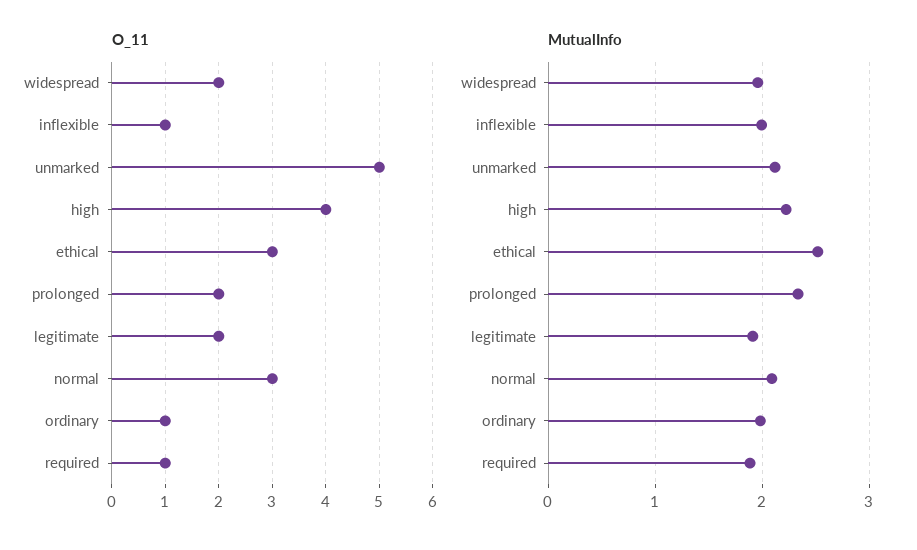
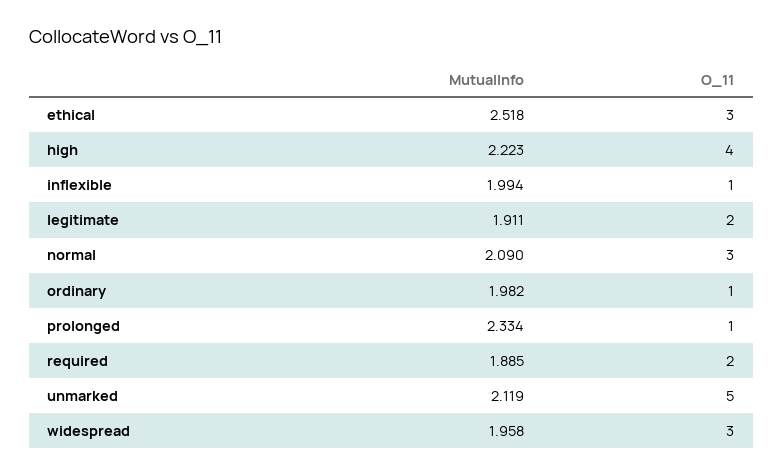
  {
    "O_11": {
-     "widespread": 2,
+     "widespread": 3,
      "inflexible": 1,
      "unmarked": 5,
      "high": 4,
      "ethical": 3,
-     "prolonged": 2,
+     "prolonged": 1,
      "legitimate": 2,
      "normal": 3,
      "ordinary": 1,
-     "required": 1
+     "required": 2
    },
    "MutualInfo": {
      "widespread": 1.958,
      "inflexible": 1.994,
      "unmarked": 2.119,
      "high": 2.223,
      "ethical": 2.518,
      "prolonged": 2.334,
      "legitimate": 1.911,
      "normal": 2.09,
      "ordinary": 1.982,
      "required": 1.885
    }
  }

